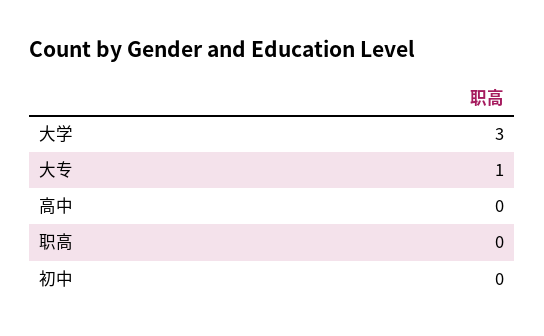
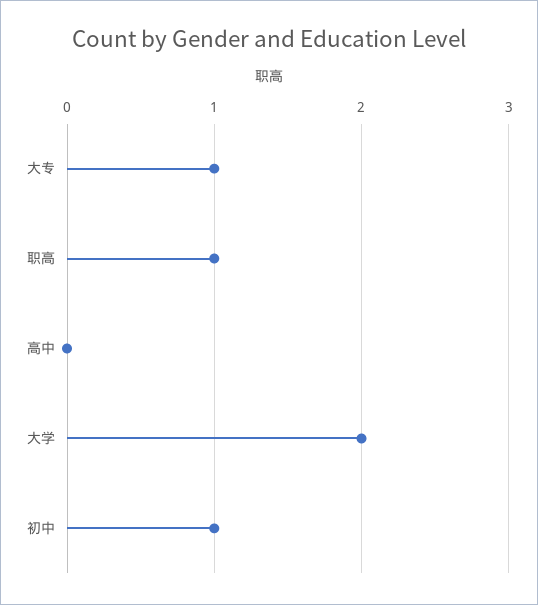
  {
-   "大学": 3,
+   "大学": 2,
    "大专": 1,
    "高中": 0,
-   "职高": 0,
+   "职高": 1,
-   "初中": 0
+   "初中": 1
  }

